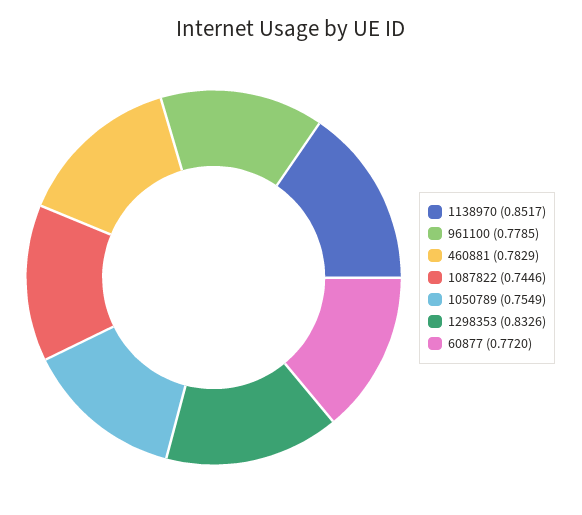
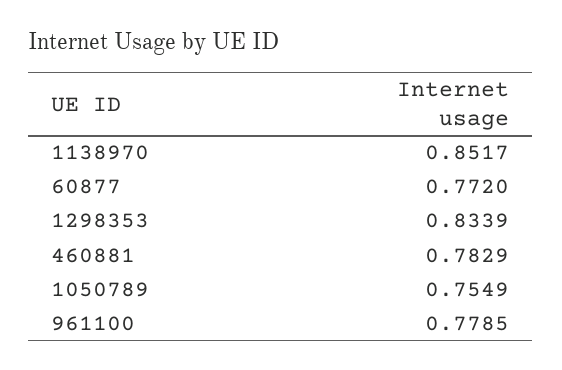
  {
    "1138970": 0.8517,
    "961100": 0.7785,
    "460881": 0.7829,
-   "1087822": 0.7446,
    "1050789": 0.7549,
-   "1298353": 0.8326,
+   "1298353": 0.8339,
    "60877": 0.772
  }

